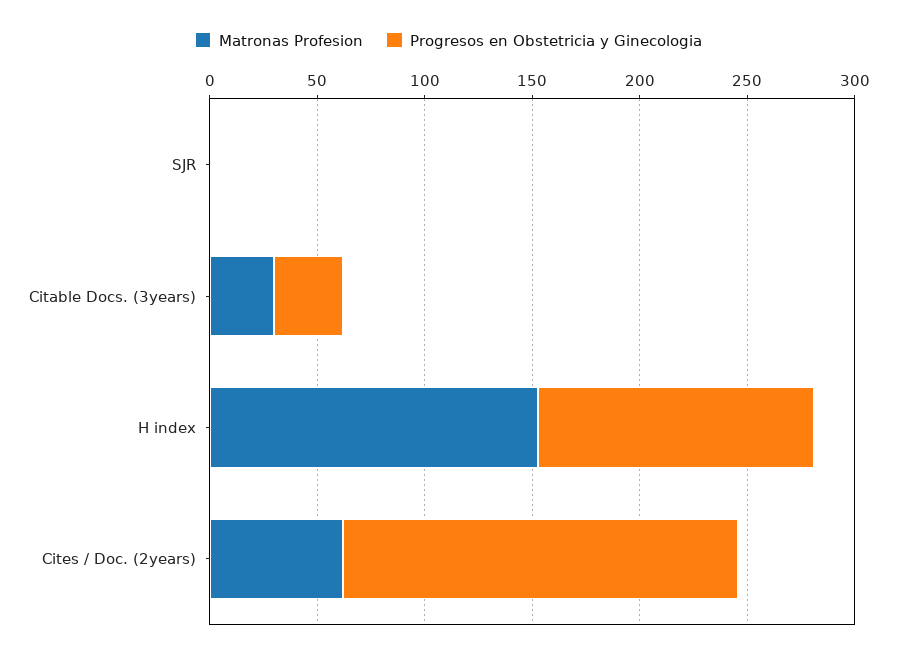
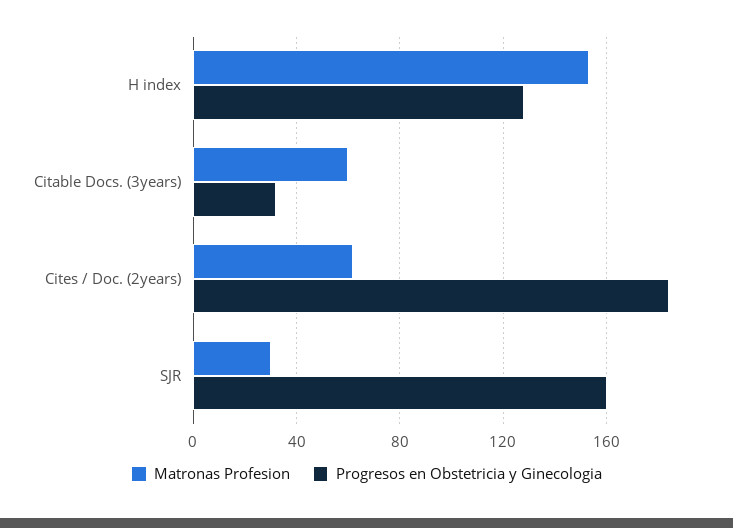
  {
    "Matronas Profesion": {
-     "SJR": 0,
+     "SJR": 30,
-     "Citable Docs. (3years)": 30,
+     "Citable Docs. (3years)": 60,
      "H index": 155,
      "Cites / Doc. (2years)": 60
    },
    "Progresos en Obstetricia y Ginecologia": {
-     "SJR": 0,
+     "SJR": 160,
      "Citable Docs. (3years)": 30,
      "H index": 130,
      "Cites / Doc. (2years)": 185
    }
  }

